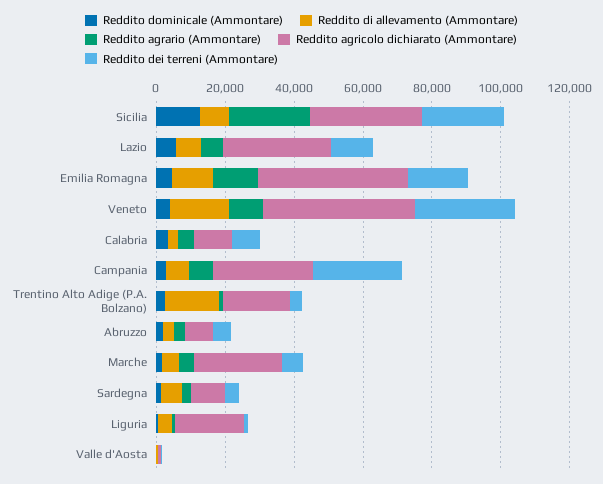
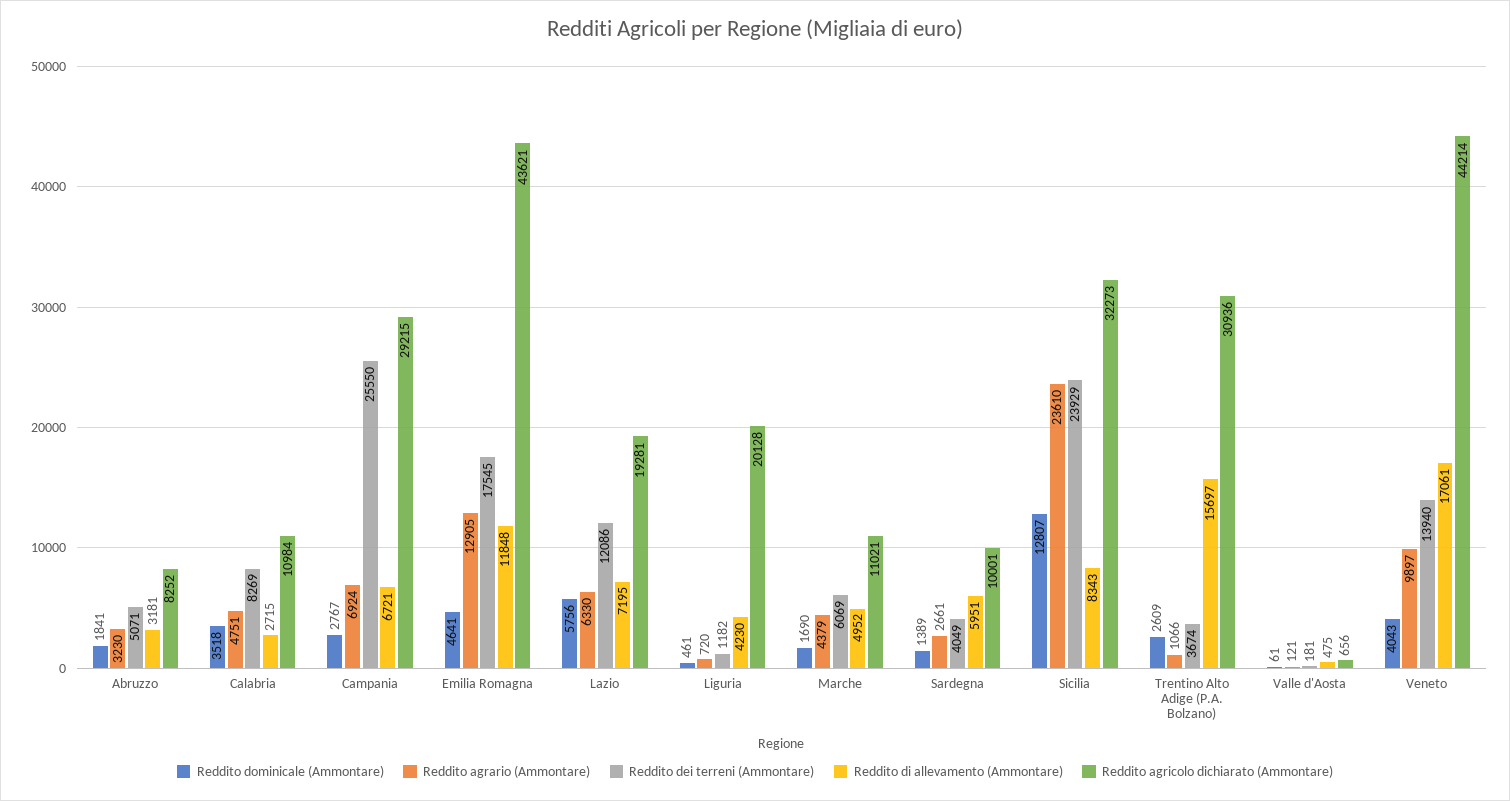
  {
    "Reddito dominicale (Ammontare)": {
      "Sicilia": 12807,
      "Lazio": 5756,
      "Emilia Romagna": 4641,
      "Veneto": 4043,
      "Calabria": 3518,
      "Campania": 2767,
      "Trentino Alto Adige (P.A. Bolzano)": 2609,
      "Abruzzo": 1841,
      "Marche": 1690,
      "Sardegna": 1389,
      "Liguria": 461,
      "Valle d'Aosta": 61
    },
    "Reddito di allevamento (Ammontare)": {
      "Sicilia": 8343,
      "Lazio": 7195,
      "Emilia Romagna": 11848,
      "Veneto": 17061,
      "Calabria": 2715,
      "Campania": 6721,
      "Trentino Alto Adige (P.A. Bolzano)": 15697,
      "Abruzzo": 3181,
      "Marche": 4952,
      "Sardegna": 5951,
      "Liguria": 4230,
      "Valle d'Aosta": 475
    },
    "Reddito agrario (Ammontare)": {
      "Sicilia": 23610,
      "Lazio": 6330,
      "Emilia Romagna": 12905,
      "Veneto": 9897,
      "Calabria": 4751,
      "Campania": 6924,
      "Trentino Alto Adige (P.A. Bolzano)": 1066,
      "Abruzzo": 3230,
      "Marche": 4379,
      "Sardegna": 2661,
      "Liguria": 720,
      "Valle d'Aosta": 121
    },
    "Reddito agricolo dichiarato (Ammontare)": {
      "Sicilia": 32273,
-     "Lazio": 30000,
+     "Lazio": 19281,
      "Emilia Romagna": 43621,
      "Veneto": 44214,
      "Calabria": 10984,
      "Campania": 29215,
-     "Trentino Alto Adige (P.A. Bolzano)": 20000,
+     "Trentino Alto Adige (P.A. Bolzano)": 30936,
      "Abruzzo": 8252,
-     "Marche": 25000,
+     "Marche": 11021,
      "Sardegna": 10001,
      "Liguria": 20128,
      "Valle d'Aosta": 656
    },
    "Reddito dei terreni (Ammontare)": {
      "Sicilia": 23929,
      "Lazio": 12086,
      "Emilia Romagna": 17545,
-     "Veneto": 30000,
+     "Veneto": 13940,
      "Calabria": 8269,
      "Campania": 25550,
      "Trentino Alto Adige (P.A. Bolzano)": 3674,
      "Abruzzo": 5071,
      "Marche": 6069,
      "Sardegna": 4049,
      "Liguria": 1182,
      "Valle d'Aosta": 181
    }
  }

